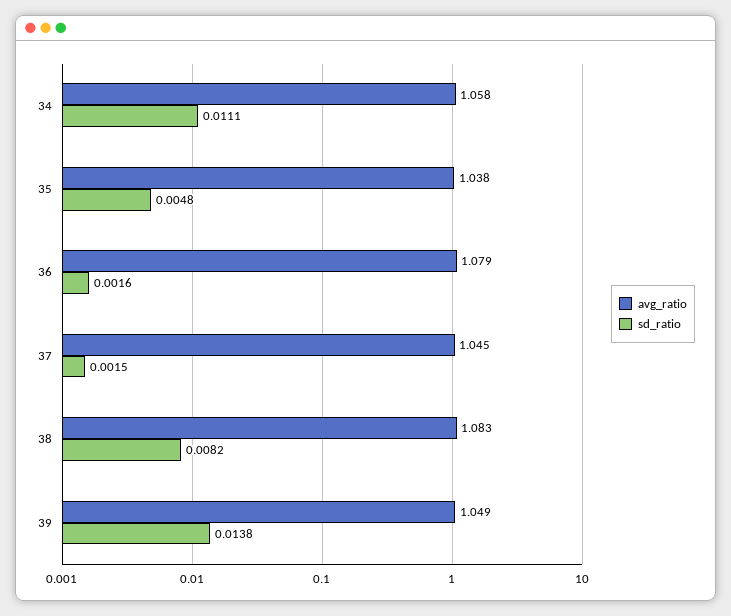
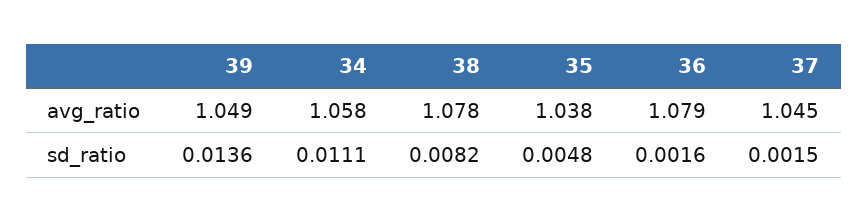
  {
    "avg_ratio": {
      "34": 1.058,
      "35": 1.038,
      "36": 1.079,
      "37": 1.045,
-     "38": 1.083,
+     "38": 1.078,
      "39": 1.049
    },
    "sd_ratio": {
      "34": 0.0111,
      "35": 0.0048,
      "36": 0.0016,
      "37": 0.0015,
      "38": 0.0082,
-     "39": 0.0138
+     "39": 0.0136
    }
  }

